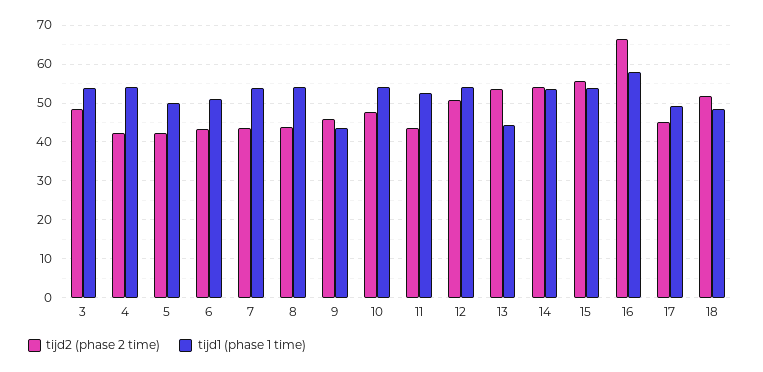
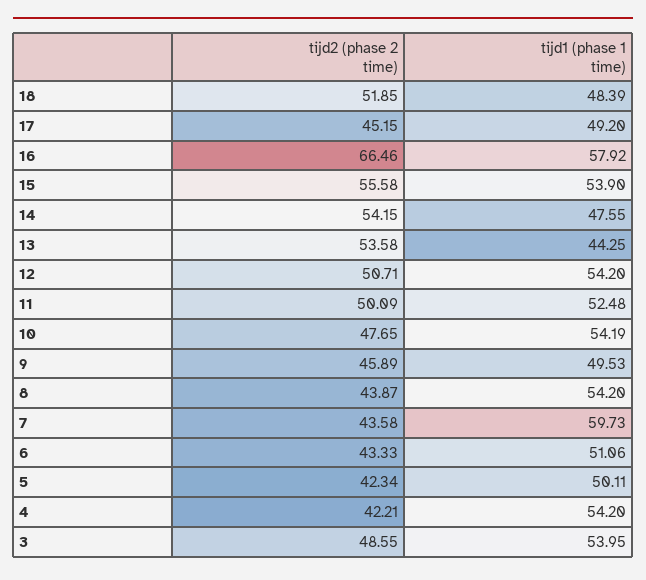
  {
    "tijd2 (phase 2 time)": {
      "3": 48.55,
      "4": 42.21,
      "5": 42.34,
      "6": 43.33,
      "7": 43.58,
      "8": 43.87,
      "9": 45.89,
      "10": 47.65,
-     "11": 44,
+     "11": 50.09,
      "12": 50.71,
      "13": 53.58,
      "14": 54.15,
      "15": 55.58,
      "16": 66.46,
      "17": 45.15,
      "18": 51.85
    },
    "tijd1 (phase 1 time)": {
      "3": 53.95,
      "4": 54.2,
      "5": 50.11,
      "6": 51.06,
-     "7": 54,
+     "7": 59.73,
      "8": 54.2,
-     "9": 44,
+     "9": 49.53,
      "10": 54.19,
      "11": 52.48,
      "12": 54.2,
      "13": 44.25,
-     "14": 54,
+     "14": 47.55,
      "15": 53.9,
      "16": 57.92,
      "17": 49.2,
      "18": 48.39
    }
  }

